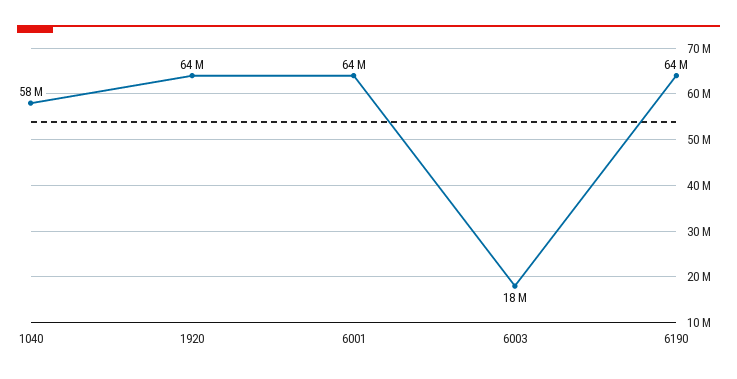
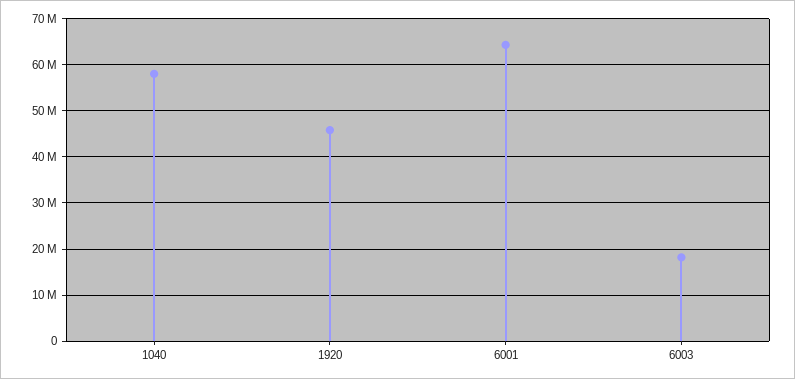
  {
    "1040": 58000000,
-   "1920": 64000000,
+   "1920": 46000000,
    "6001": 64000000,
-   "6003": 18000000,
+   "6003": 18000000
-   "6190": 64000000
  }

